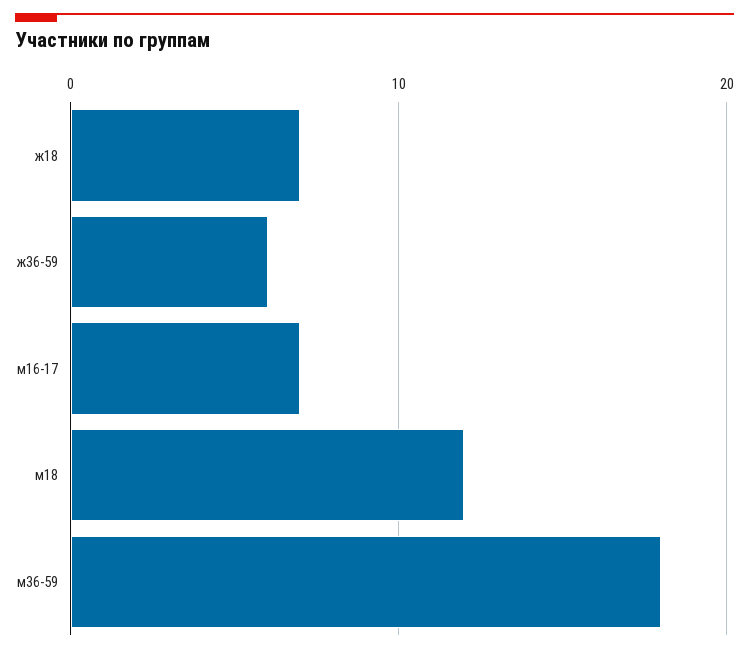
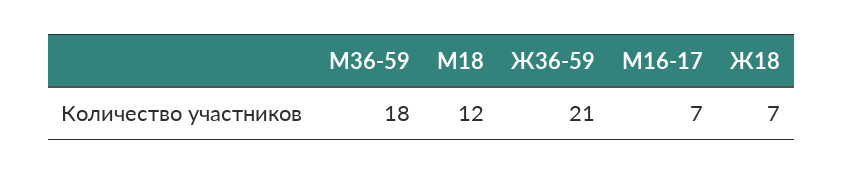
  {
    "ж18": 7,
-   "ж36-59": 6,
+   "ж36-59": 21,
    "м16-17": 7,
    "м18": 12,
    "м36-59": 18
  }

